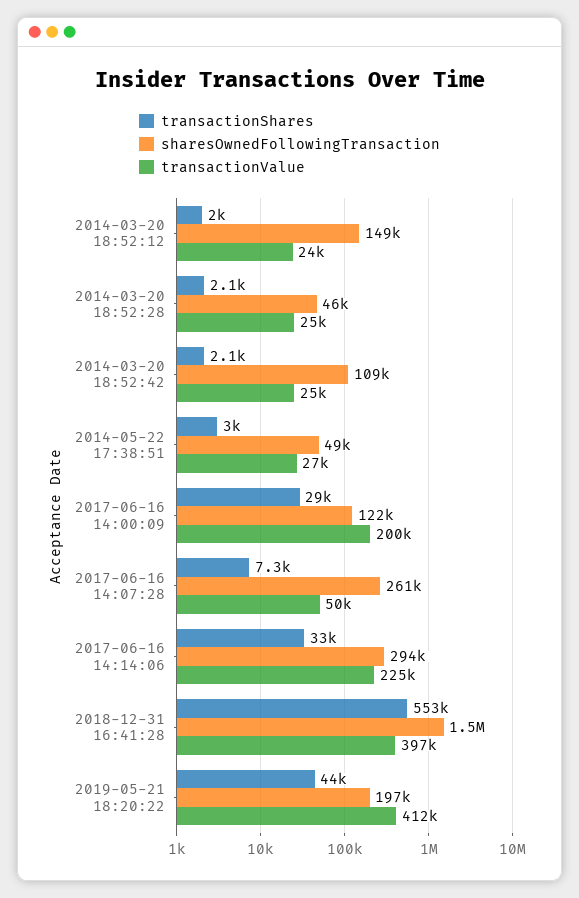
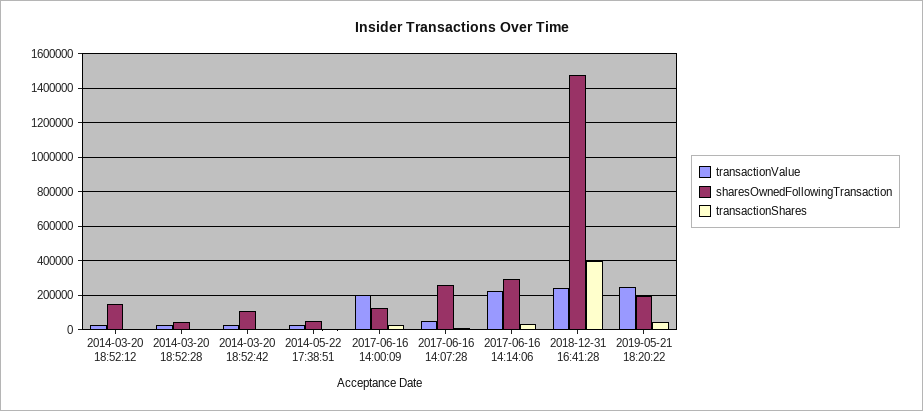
  {
    "transactionShares": {
      "2014-03-20 18:52:12": 2000,
      "2014-03-20 18:52:28": 2100,
      "2014-03-20 18:52:42": 2100,
      "2014-05-22 17:38:51": 3000,
      "2017-06-16 14:00:09": 29000,
      "2017-06-16 14:07:28": 7300,
      "2017-06-16 14:14:06": 33000,
-     "2018-12-31 16:41:28": 553000,
+     "2018-12-31 16:41:28": 400000,
      "2019-05-21 18:20:22": 44000
    },
    "sharesOwnedFollowingTransaction": {
      "2014-03-20 18:52:12": 149000,
      "2014-03-20 18:52:28": 46000,
      "2014-03-20 18:52:42": 109000,
      "2014-05-22 17:38:51": 49000,
      "2017-06-16 14:00:09": 122000,
      "2017-06-16 14:07:28": 261000,
      "2017-06-16 14:14:06": 294000,
      "2018-12-31 16:41:28": 1500000,
      "2019-05-21 18:20:22": 197000
    },
    "transactionValue": {
      "2014-03-20 18:52:12": 24000,
      "2014-03-20 18:52:28": 25000,
      "2014-03-20 18:52:42": 25000,
      "2014-05-22 17:38:51": 27000,
      "2017-06-16 14:00:09": 200000,
      "2017-06-16 14:07:28": 50000,
      "2017-06-16 14:14:06": 225000,
-     "2018-12-31 16:41:28": 397000,
+     "2018-12-31 16:41:28": 250000,
-     "2019-05-21 18:20:22": 412000
+     "2019-05-21 18:20:22": 250000
    }
  }

